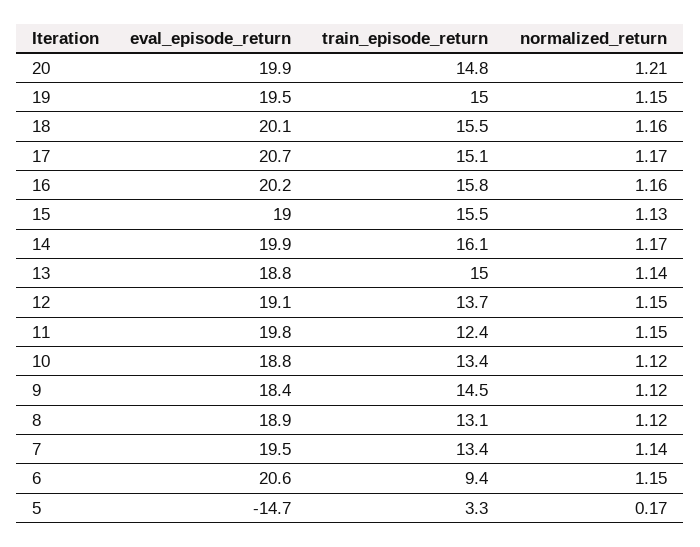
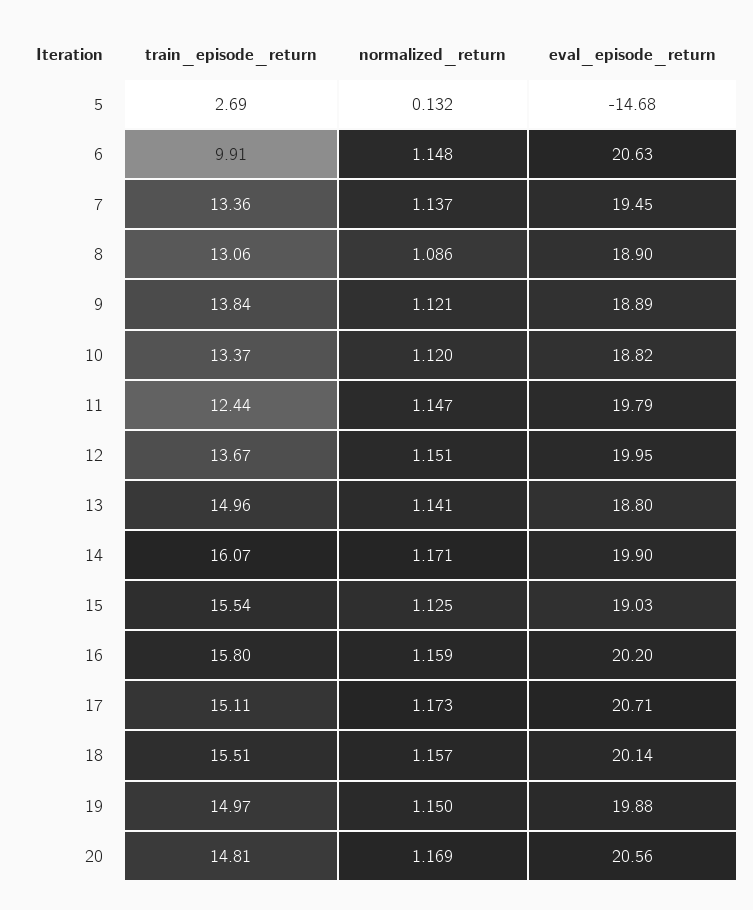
  {
    "eval_episode_return": {
-     "20": 19.9,
+     "20": 20.56,
-     "19": 19.5,
+     "19": 19.88,
      "18": 20.14,
      "17": 20.71,
      "16": 20.2,
      "15": 19.03,
      "14": 19.9,
      "13": 18.8,
-     "12": 19.1,
+     "12": 19.95,
      "11": 19.79,
      "10": 18.82,
-     "9": 18.4,
+     "9": 18.89,
      "8": 18.9,
      "7": 19.45,
      "6": 20.63,
      "5": -14.68
    },
    "train_episode_return": {
      "20": 14.81,
      "19": 14.97,
      "18": 15.51,
      "17": 15.11,
      "16": 15.8,
      "15": 15.54,
      "14": 16.07,
      "13": 14.96,
      "12": 13.67,
      "11": 12.44,
      "10": 13.37,
-     "9": 14.5,
+     "9": 13.84,
      "8": 13.06,
      "7": 13.36,
-     "6": 9.4,
+     "6": 9.91,
-     "5": 3.3
+     "5": 2.69
    },
    "normalized_return": {
-     "20": 1.21,
+     "20": 1.169,
      "19": 1.15,
      "18": 1.157,
      "17": 1.173,
      "16": 1.159,
      "15": 1.125,
      "14": 1.171,
      "13": 1.141,
      "12": 1.151,
      "11": 1.147,
      "10": 1.12,
      "9": 1.121,
-     "8": 1.12,
+     "8": 1.086,
      "7": 1.137,
      "6": 1.148,
-     "5": 0.17
+     "5": 0.132
    }
  }

